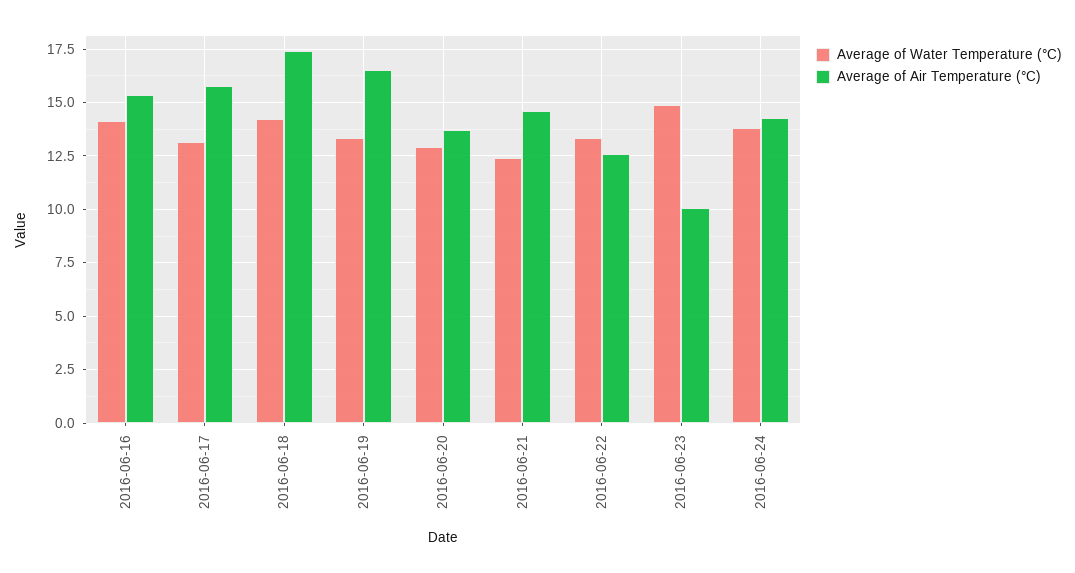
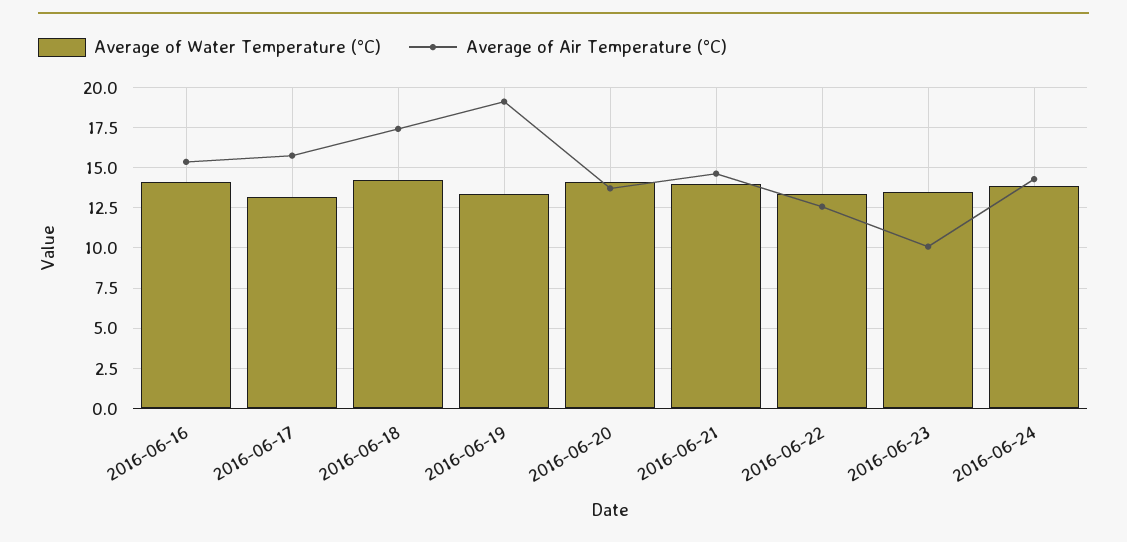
  {
    "Average of Water Temperature (°C)": {
      "2016-06-16": 14,
      "2016-06-17": 13,
      "2016-06-18": 14,
      "2016-06-19": 13.5,
-     "2016-06-20": 13,
+     "2016-06-20": 14,
-     "2016-06-21": 12.5,
+     "2016-06-21": 14,
      "2016-06-22": 13.5,
-     "2016-06-23": 15,
+     "2016-06-23": 13.5,
      "2016-06-24": 14
    },
    "Average of Air Temperature (°C)": {
      "2016-06-16": 15.5,
      "2016-06-17": 16,
      "2016-06-18": 17.5,
-     "2016-06-19": 16.5,
+     "2016-06-19": 19,
      "2016-06-20": 13.5,
      "2016-06-21": 14.5,
      "2016-06-22": 12.5,
      "2016-06-23": 10,
      "2016-06-24": 14.5
    }
  }

